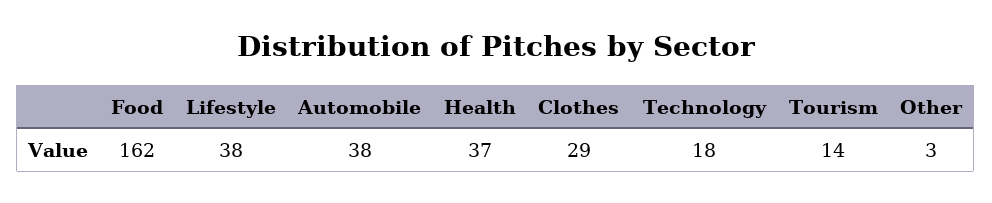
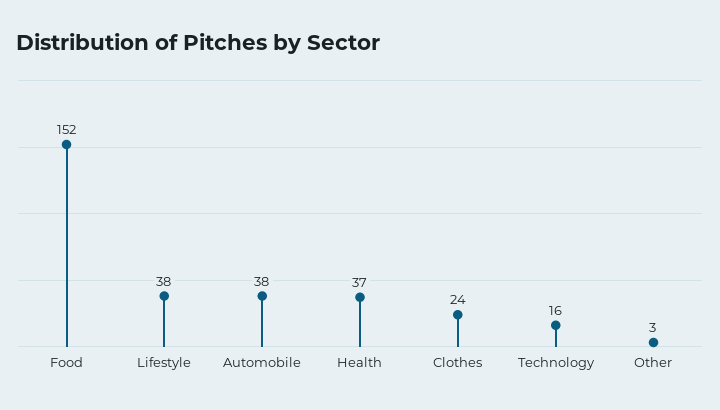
  {
-   "Food": 162,
+   "Food": 152,
    "Lifestyle": 38,
    "Automobile": 38,
    "Health": 37,
-   "Clothes": 29,
+   "Clothes": 24,
-   "Technology": 18,
+   "Technology": 16,
-   "Tourism": 14,
    "Other": 3
  }

